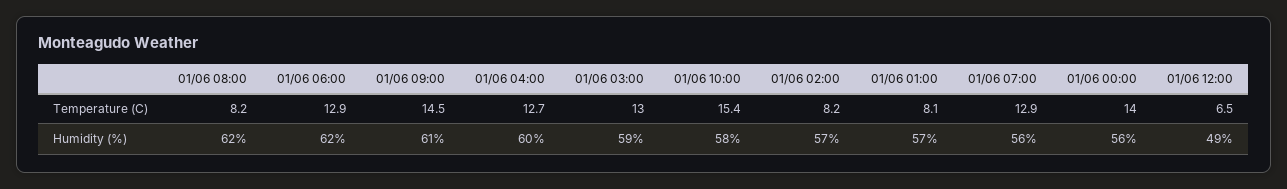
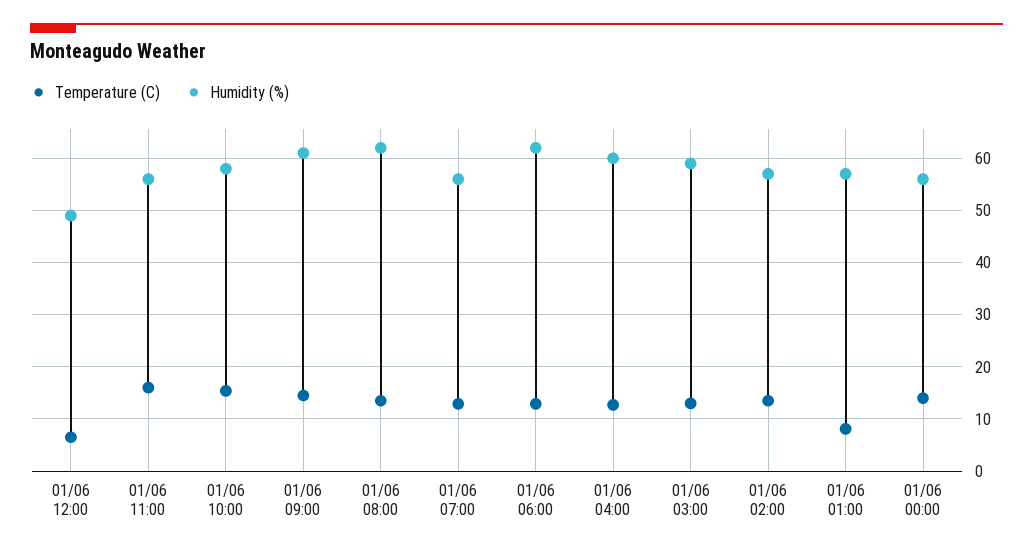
  {
    "Temperature (C)": {
-     "01/06 08:00": 8.2,
+     "01/06 08:00": 14,
      "01/06 06:00": 12.9,
      "01/06 09:00": 14.5,
      "01/06 04:00": 12.7,
      "01/06 03:00": 13,
      "01/06 10:00": 15.4,
-     "01/06 02:00": 8.2,
+     "01/06 02:00": 14,
      "01/06 01:00": 8.1,
      "01/06 07:00": 12.9,
      "01/06 00:00": 14,
-     "01/06 12:00": 6.5
+     "01/06 12:00": 6.5,
+     "01/06 11:00": 16
    },
    "Humidity (%)": {
      "01/06 08:00": 62,
      "01/06 06:00": 62,
      "01/06 09:00": 61,
      "01/06 04:00": 60,
      "01/06 03:00": 59,
      "01/06 10:00": 58,
      "01/06 02:00": 57,
      "01/06 01:00": 57,
      "01/06 07:00": 56,
      "01/06 00:00": 56,
-     "01/06 12:00": 49
+     "01/06 12:00": 49,
+     "01/06 11:00": 56
    }
  }

